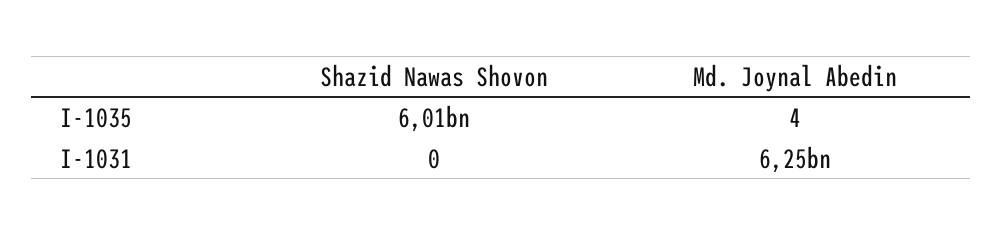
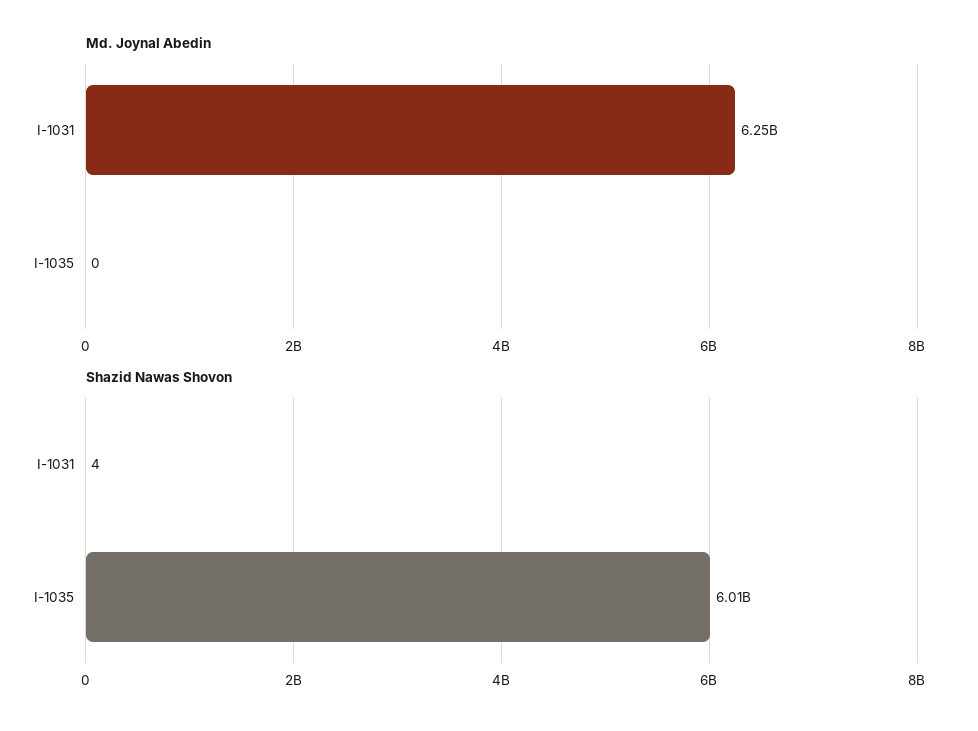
  {
    "Shazid Nawas Shovon": {
      "I-1035": 6010000000,
-     "I-1031": 0
+     "I-1031": 4
    },
    "Md. Joynal Abedin": {
-     "I-1035": 4,
+     "I-1035": 0,
      "I-1031": 6250000000
    }
  }

